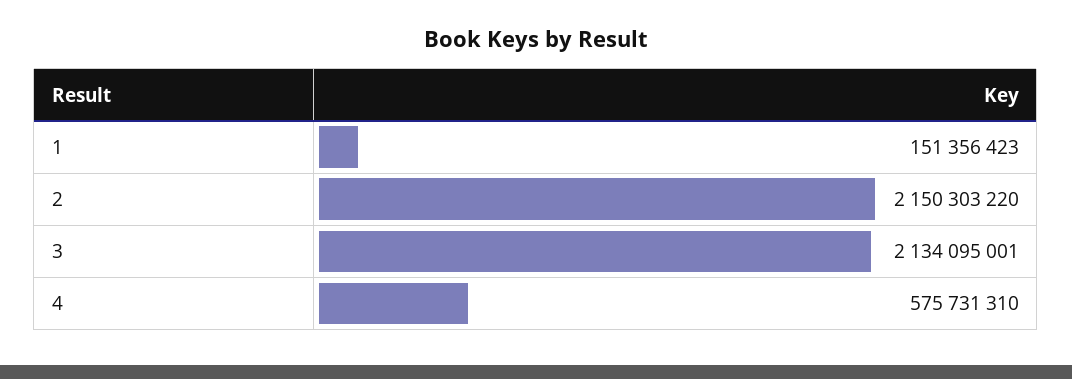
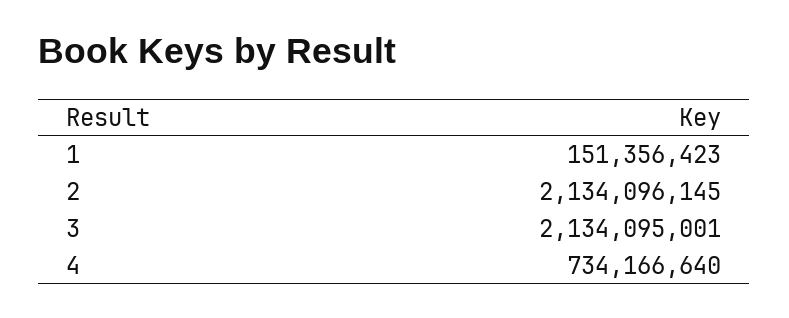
  {
    "1": 151356423,
-   "2": 2150303220,
+   "2": 2134096145,
    "3": 2134095001,
-   "4": 575731310
+   "4": 734166640
  }

